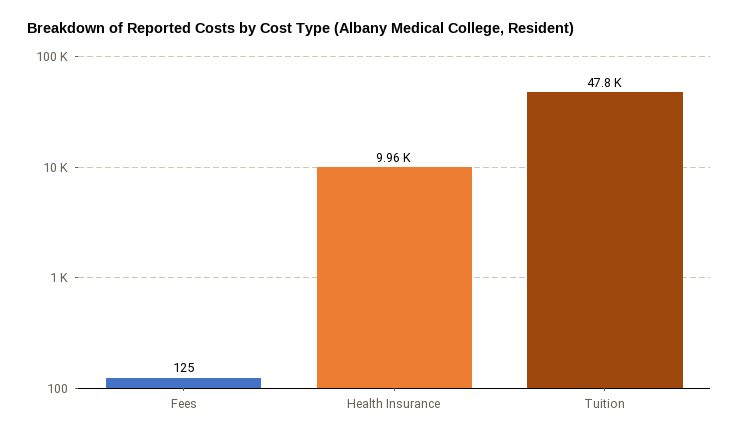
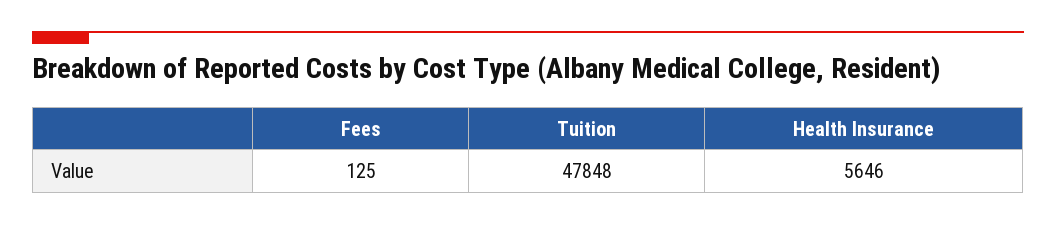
  {
    "Fees": 125,
-   "Health Insurance": 9960,
+   "Health Insurance": 5646,
    "Tuition": 47848
  }

